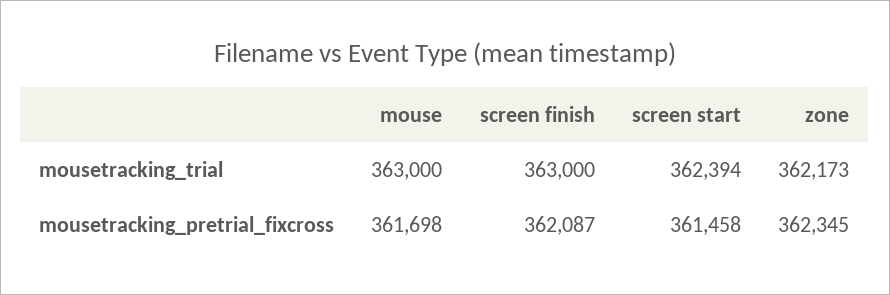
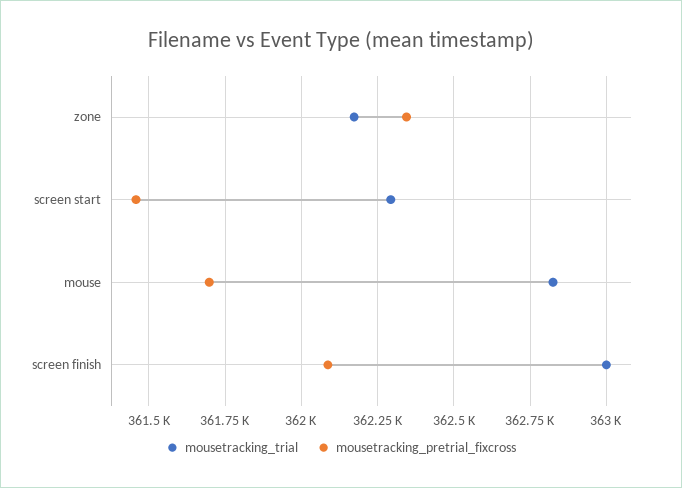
  {
    "mousetracking_trial": {
-     "mouse": 363000,
+     "mouse": 362825,
      "screen finish": 363000,
-     "screen start": 362394,
+     "screen start": 362300,
      "zone": 362173
    },
    "mousetracking_pretrial_fixcross": {
      "mouse": 361698,
      "screen finish": 362087,
      "screen start": 361458,
      "zone": 362345
    }
  }

